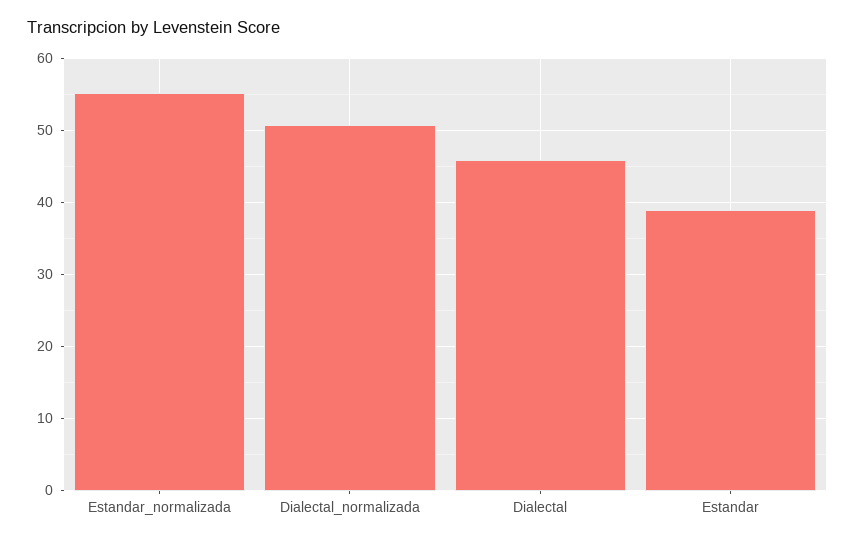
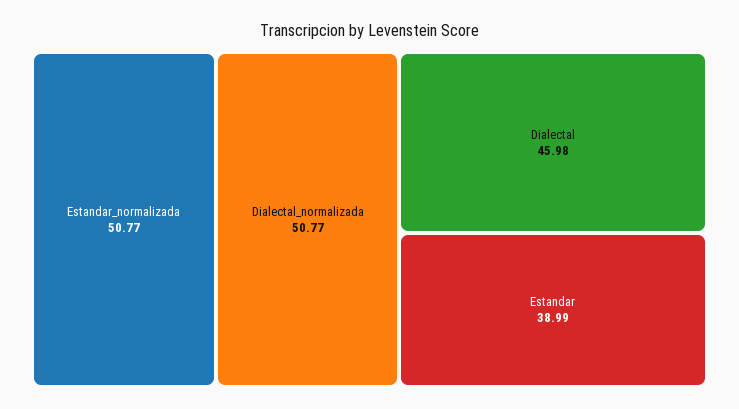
  {
-   "Estandar_normalizada": 55,
+   "Estandar_normalizada": 50.77,
    "Dialectal_normalizada": 50.77,
    "Dialectal": 45.98,
    "Estandar": 38.99
  }

